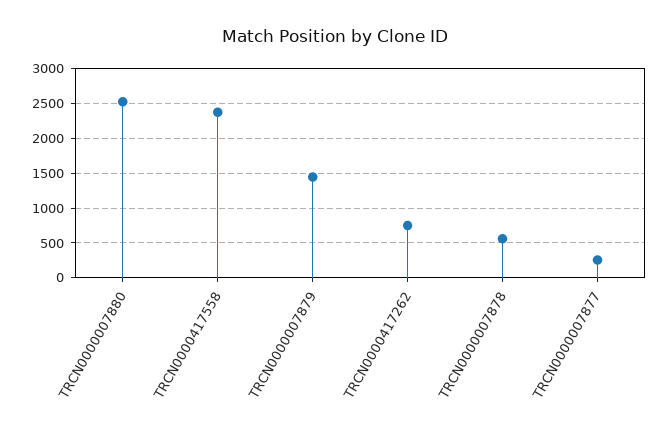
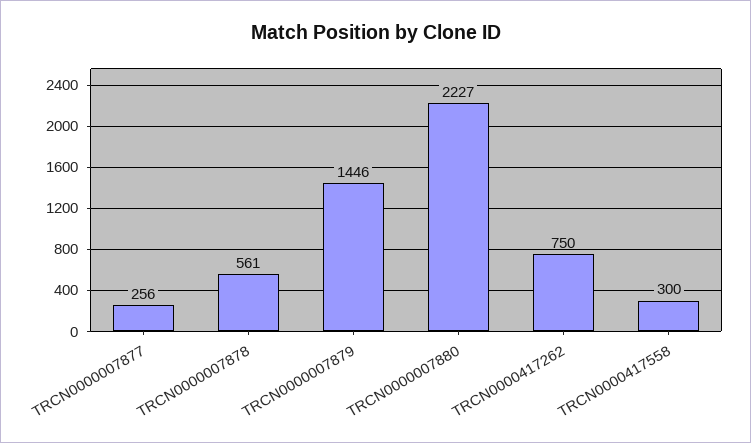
  {
-   "TRCN0000007880": 2500,
+   "TRCN0000007880": 2227,
-   "TRCN0000417558": 2400,
+   "TRCN0000417558": 300,
    "TRCN0000007879": 1446,
    "TRCN0000417262": 750,
    "TRCN0000007878": 561,
    "TRCN0000007877": 256
  }

